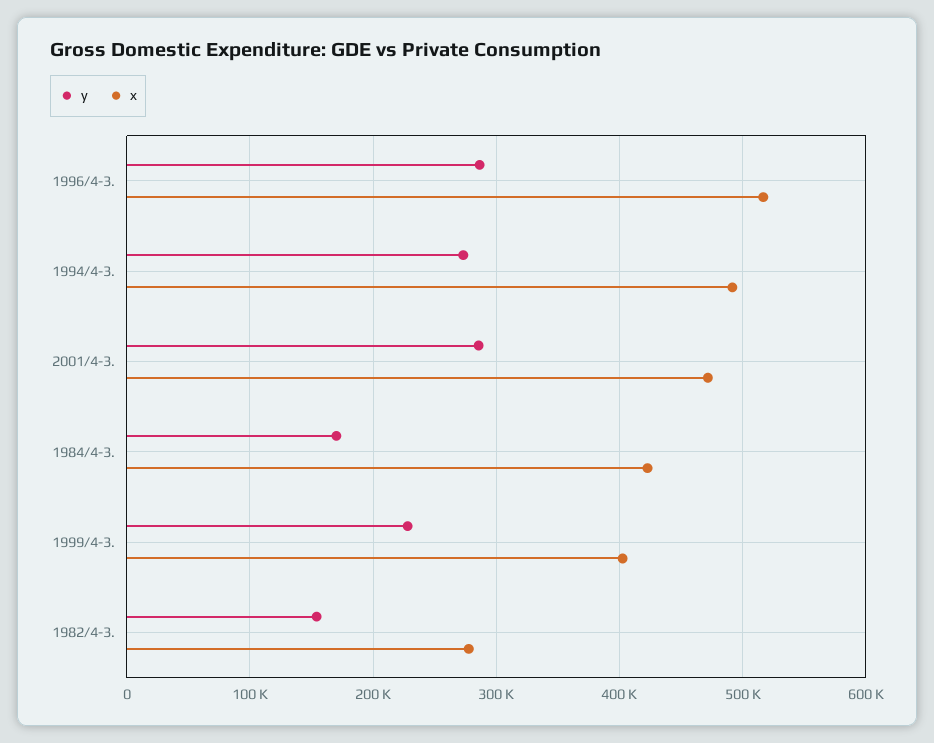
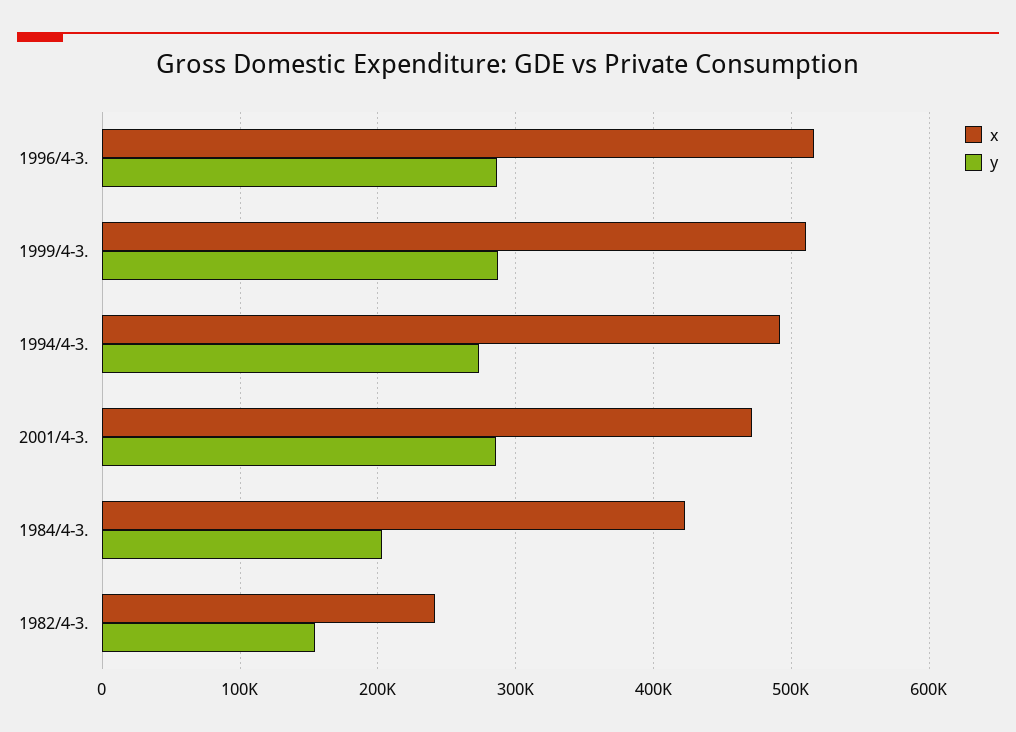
  {
    "y": {
      "1996/4-3.": 290000,
      "1994/4-3.": 270000,
      "2001/4-3.": 290000,
-     "1984/4-3.": 170000,
+     "1984/4-3.": 200000,
-     "1999/4-3.": 230000,
+     "1999/4-3.": 290000,
      "1982/4-3.": 150000
    },
    "x": {
      "1996/4-3.": 520000,
      "1994/4-3.": 490000,
      "2001/4-3.": 470000,
      "1984/4-3.": 420000,
-     "1999/4-3.": 400000,
+     "1999/4-3.": 510000,
-     "1982/4-3.": 280000
+     "1982/4-3.": 240000
    }
  }

